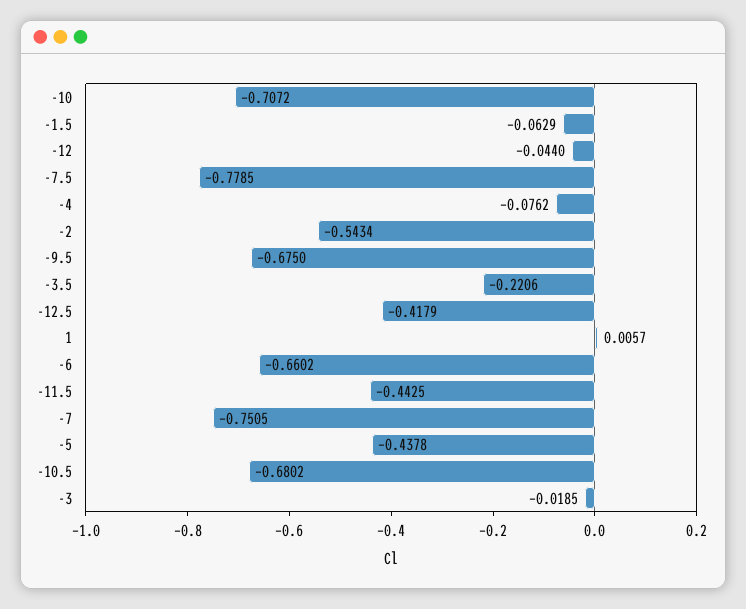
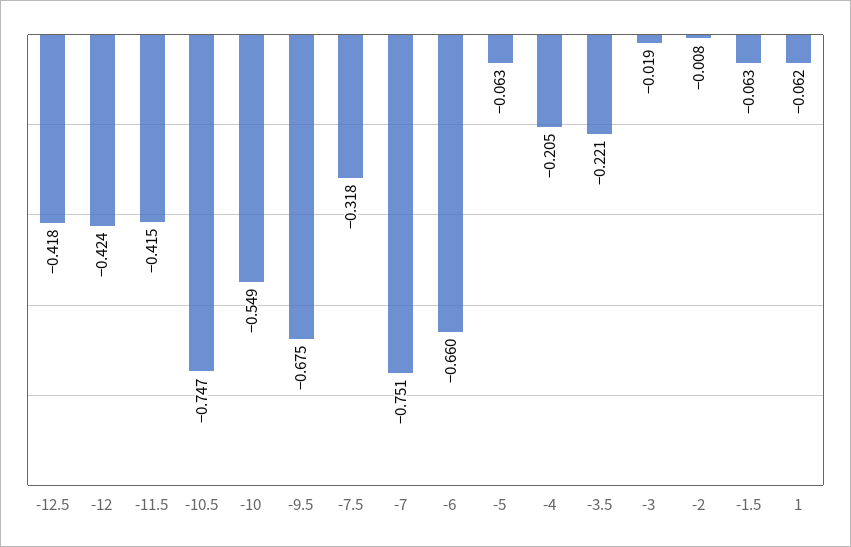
  {
-   "-10": -0.7072,
+   "-10": -0.549,
    "-1.5": -0.0629,
-   "-12": -0.044,
+   "-12": -0.424,
-   "-7.5": -0.7785,
+   "-7.5": -0.318,
-   "-4": -0.0762,
+   "-4": -0.205,
-   "-2": -0.5434,
+   "-2": -0.008,
    "-9.5": -0.675,
    "-3.5": -0.2206,
    "-12.5": -0.4179,
-   "1": 0.0057,
+   "1": -0.062,
    "-6": -0.6602,
-   "-11.5": -0.4425,
+   "-11.5": -0.415,
    "-7": -0.7505,
-   "-5": -0.4378,
+   "-5": -0.063,
-   "-10.5": -0.6802,
+   "-10.5": -0.747,
    "-3": -0.0185
  }

